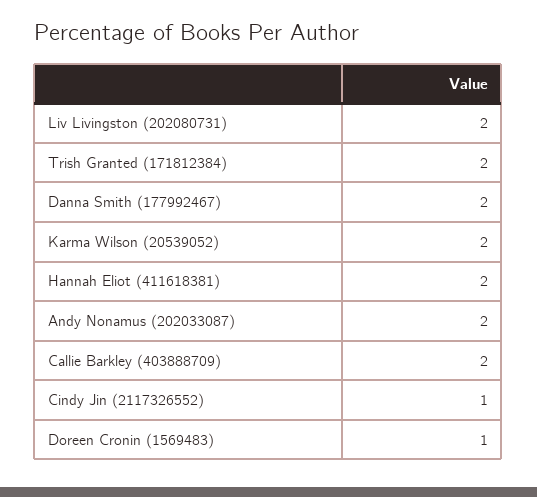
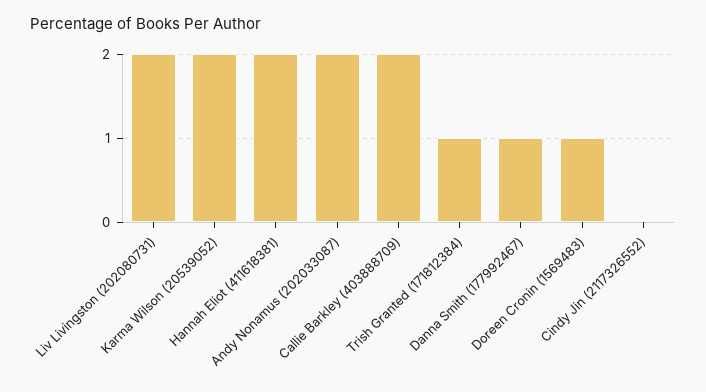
  {
    "Liv Livingston (202080731)": 2,
-   "Trish Granted (171812384)": 2,
+   "Trish Granted (171812384)": 1,
-   "Danna Smith (177992467)": 2,
+   "Danna Smith (177992467)": 1,
    "Karma Wilson (20539052)": 2,
    "Hannah Eliot (411618381)": 2,
    "Andy Nonamus (202033087)": 2,
    "Callie Barkley (403888709)": 2,
-   "Cindy Jin (2117326552)": 1,
+   "Cindy Jin (2117326552)": 0,
    "Doreen Cronin (1569483)": 1
  }

